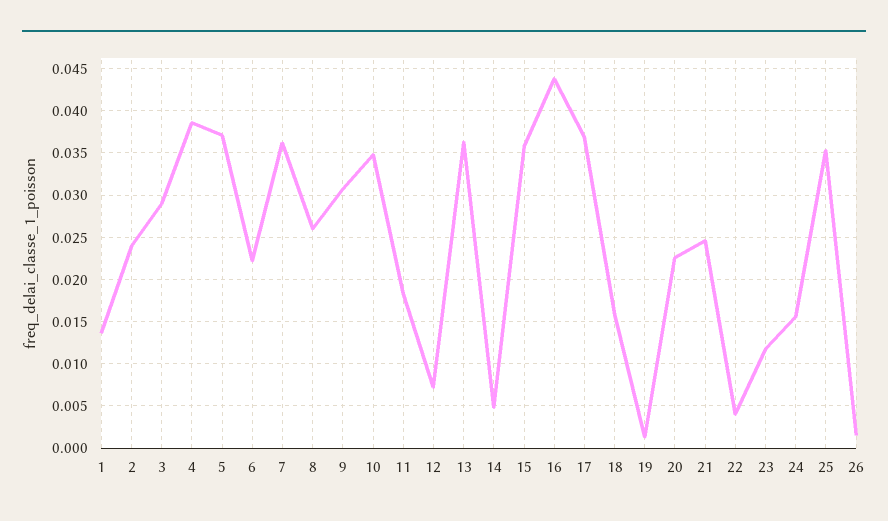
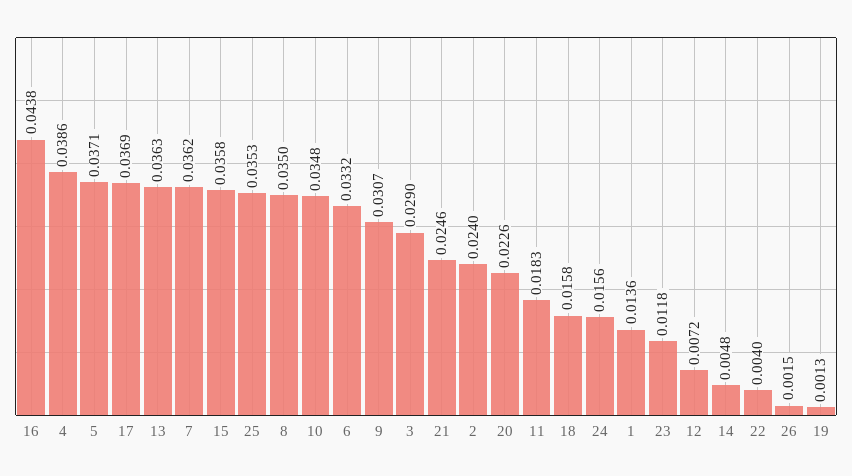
  {
    "1": 0.0136,
    "2": 0.024,
    "3": 0.029,
    "4": 0.0386,
    "5": 0.0371,
-   "6": 0.022,
+   "6": 0.0332,
    "7": 0.0362,
-   "8": 0.026,
+   "8": 0.035,
    "9": 0.0307,
    "10": 0.0348,
    "11": 0.0183,
    "12": 0.0072,
    "13": 0.0363,
    "14": 0.0048,
    "15": 0.0358,
    "16": 0.0438,
    "17": 0.0369,
    "18": 0.0158,
    "19": 0.0013,
    "20": 0.0226,
    "21": 0.0246,
    "22": 0.004,
    "23": 0.0118,
    "24": 0.0156,
    "25": 0.0353,
    "26": 0.0015
  }

